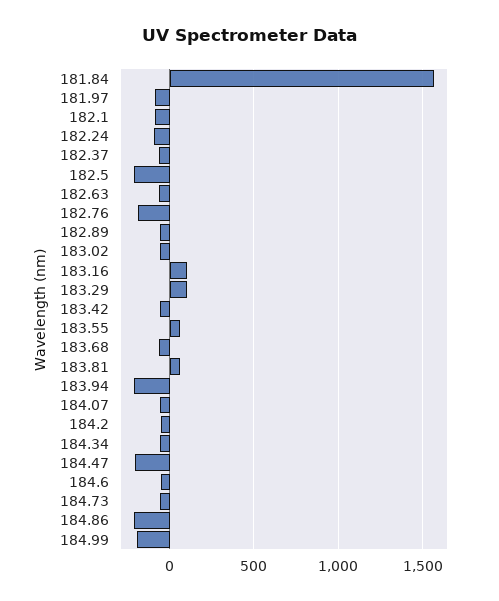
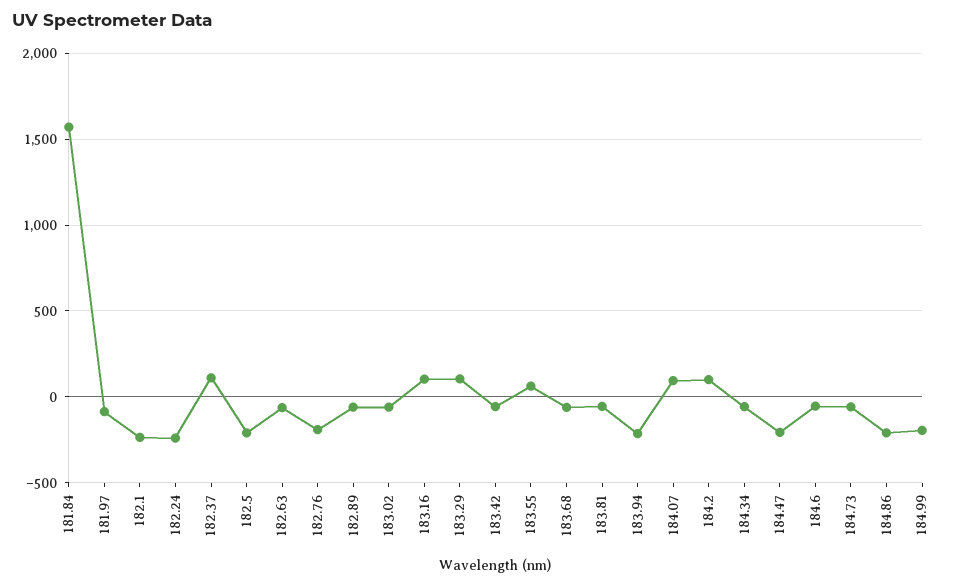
  {
    "181.84": 1550,
    "181.97": -100,
-   "182.1": -100,
+   "182.1": -250,
-   "182.24": -100,
+   "182.24": -250,
-   "182.37": -50,
+   "182.37": 100,
    "182.5": -200,
    "182.63": -50,
    "182.76": -200,
    "182.89": -50,
    "183.02": -50,
    "183.16": 100,
    "183.29": 100,
    "183.42": -50,
    "183.55": 50,
    "183.68": -50,
-   "183.81": 50,
+   "183.81": -50,
    "183.94": -200,
-   "184.07": -50,
+   "184.07": 100,
-   "184.2": -50,
+   "184.2": 100,
    "184.34": -50,
    "184.47": -200,
    "184.6": -50,
    "184.73": -50,
    "184.86": -200,
    "184.99": -200
  }

